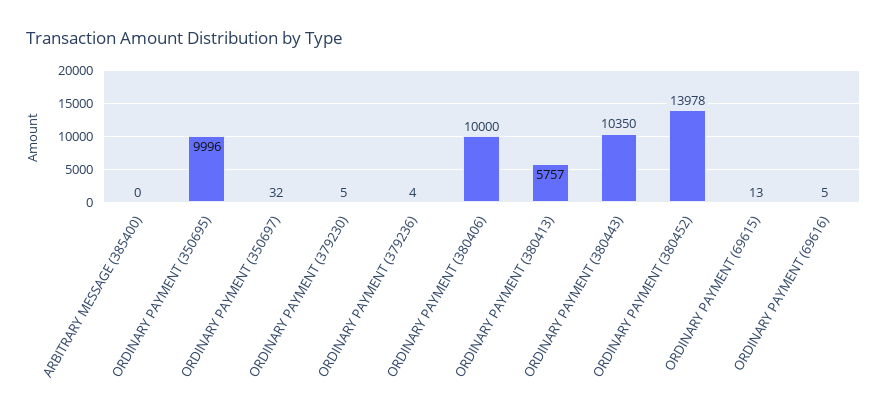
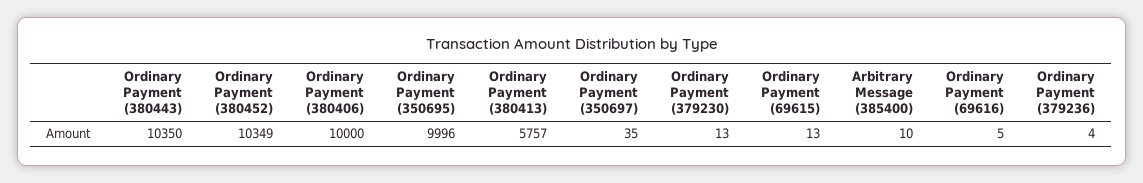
  {
-   "ARBITRARY MESSAGE (385400)": 0,
+   "ARBITRARY MESSAGE (385400)": 10,
    "ORDINARY PAYMENT (350695)": 9996,
-   "ORDINARY PAYMENT (350697)": 32,
+   "ORDINARY PAYMENT (350697)": 35,
-   "ORDINARY PAYMENT (379230)": 5,
+   "ORDINARY PAYMENT (379230)": 13,
    "ORDINARY PAYMENT (379236)": 4,
    "ORDINARY PAYMENT (380406)": 10000,
    "ORDINARY PAYMENT (380413)": 5757,
    "ORDINARY PAYMENT (380443)": 10350,
-   "ORDINARY PAYMENT (380452)": 13978,
+   "ORDINARY PAYMENT (380452)": 10349,
    "ORDINARY PAYMENT (69615)": 13,
    "ORDINARY PAYMENT (69616)": 5
  }

